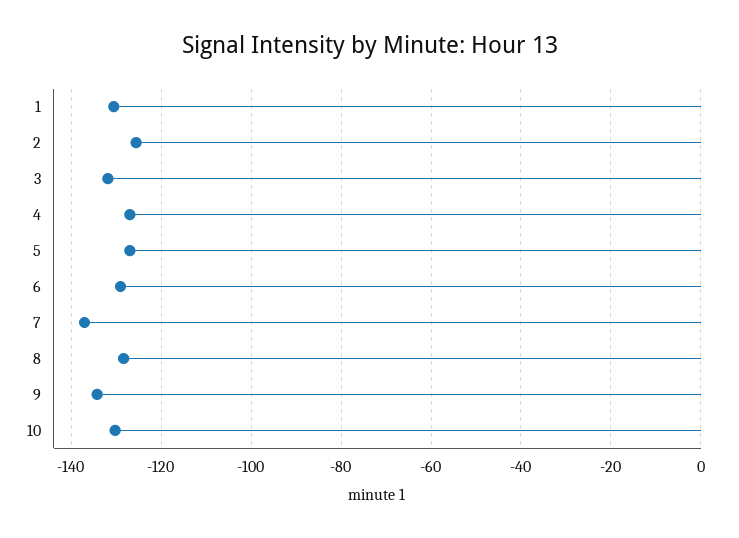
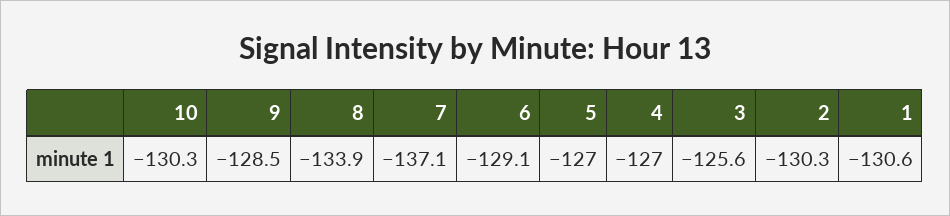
  {
    "1": -130.6,
-   "2": -126,
+   "2": -130.3,
-   "3": -132,
+   "3": -125.6,
    "4": -127,
    "5": -127,
    "6": -129.1,
    "7": -137.1,
-   "8": -128,
+   "8": -133.9,
-   "9": -134,
+   "9": -128.5,
    "10": -130.3
  }

